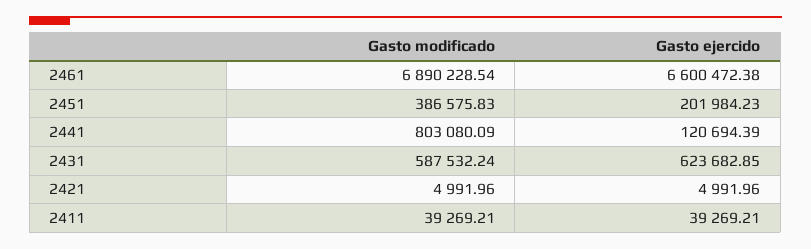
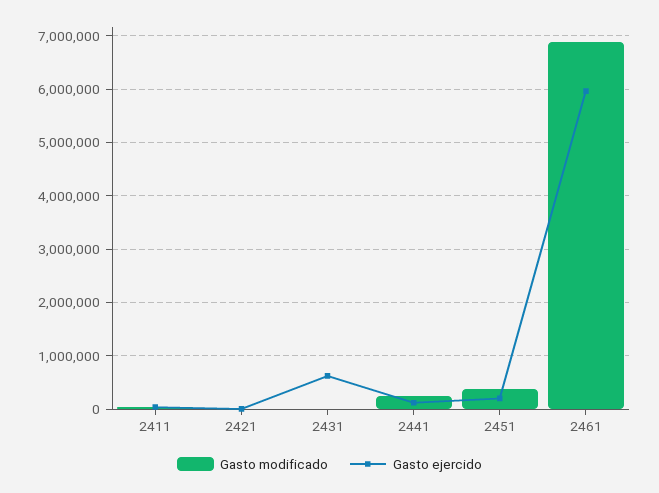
  {
    "Gasto modificado": {
      "2461": 6890228.54,
      "2451": 386575.83,
-     "2441": 803080.09,
+     "2441": 200000,
-     "2431": 587532.24,
+     "2431": 0,
      "2421": 4991.96,
      "2411": 39269.21
    },
    "Gasto ejercido": {
-     "2461": 6600472.38,
+     "2461": 6000000,
      "2451": 201984.23,
      "2441": 120694.39,
      "2431": 623682.85,
      "2421": 4991.96,
      "2411": 39269.21
    }
  }

